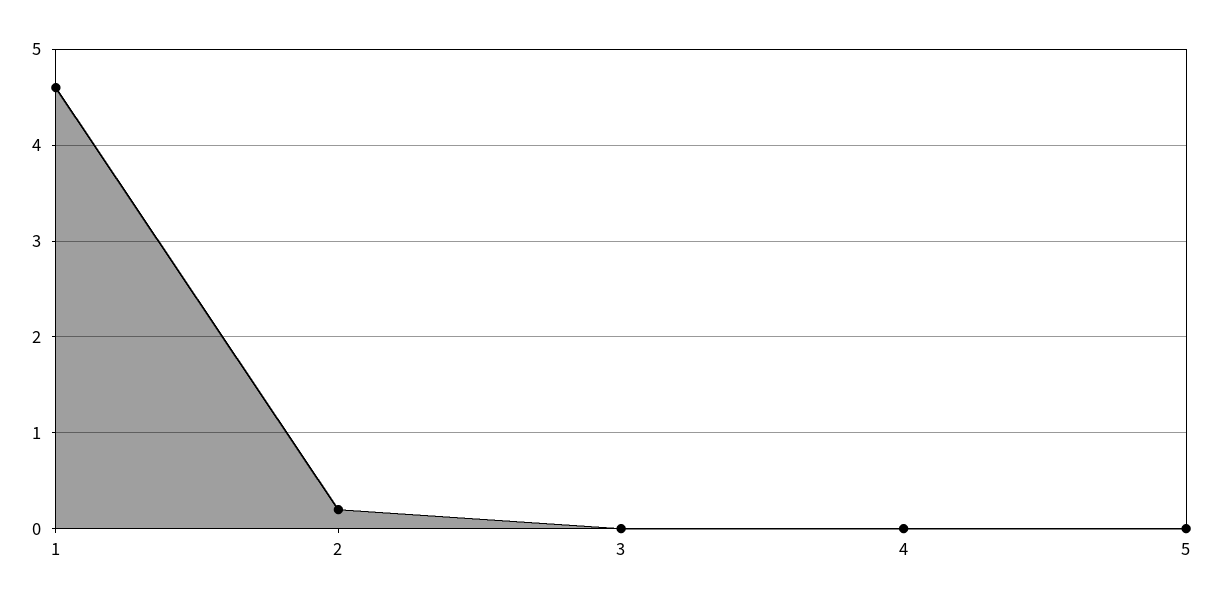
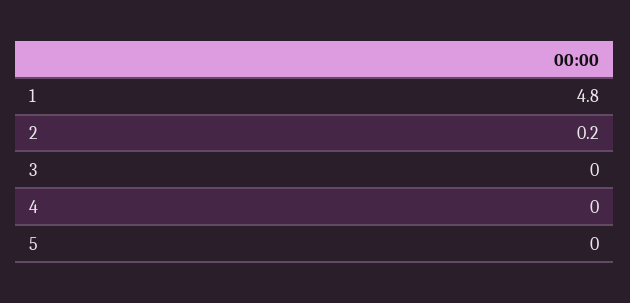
  {
-   "1": 4.6,
+   "1": 4.8,
    "2": 0.2,
    "3": 0,
    "4": 0,
    "5": 0
  }

